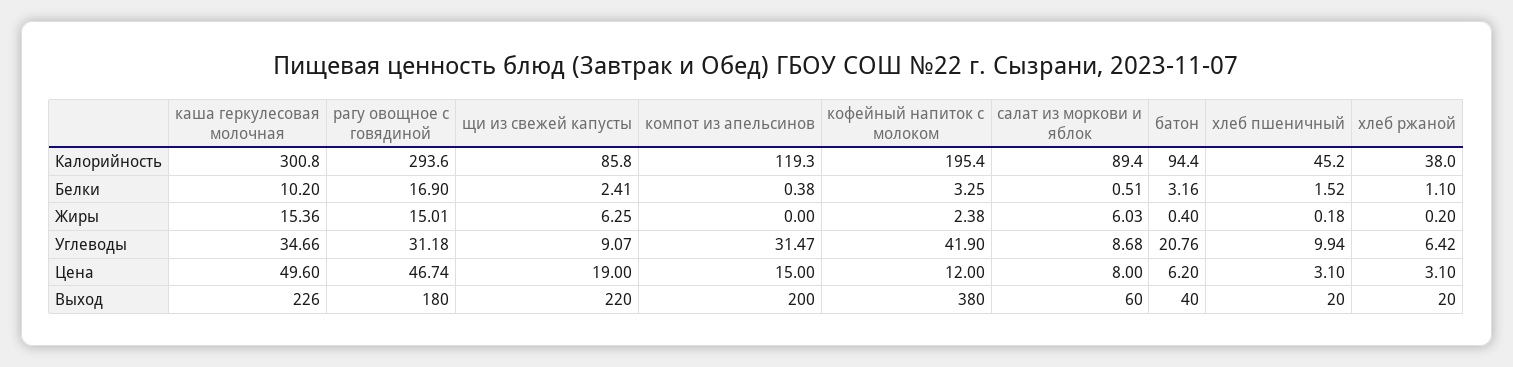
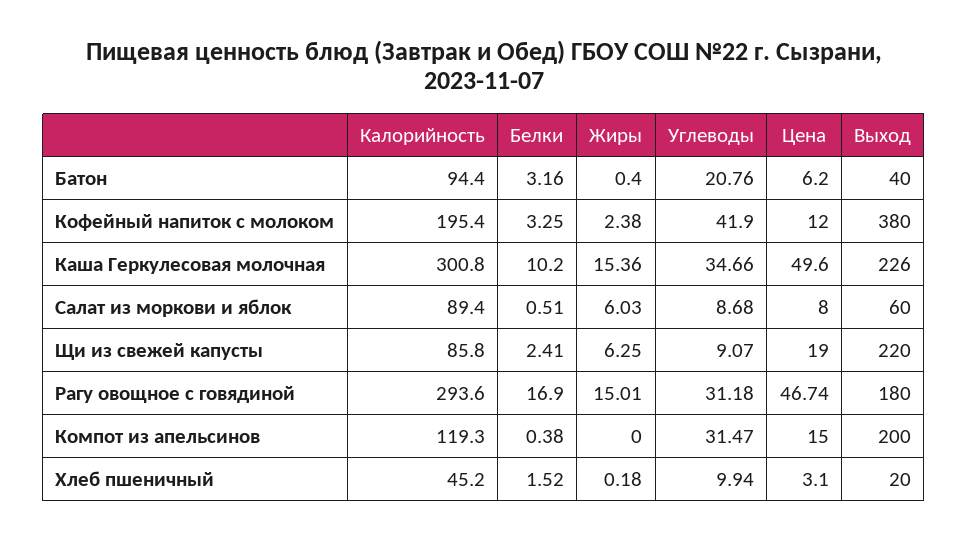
  {
    "каша геркулесовая молочная": {
      "Калорийность": 300.8,
      "Белки": 10.2,
      "Жиры": 15.36,
      "Углеводы": 34.66,
      "Цена": 49.6,
      "Выход": 226
    },
    "рагу овощное с говядиной": {
      "Калорийность": 293.6,
      "Белки": 16.9,
      "Жиры": 15.01,
      "Углеводы": 31.18,
      "Цена": 46.74,
      "Выход": 180
    },
    "щи из свежей капусты": {
      "Калорийность": 85.8,
      "Белки": 2.41,
      "Жиры": 6.25,
      "Углеводы": 9.07,
      "Цена": 19,
      "Выход": 220
    },
    "компот из апельсинов": {
      "Калорийность": 119.3,
      "Белки": 0.38,
      "Жиры": 0,
      "Углеводы": 31.47,
      "Цена": 15,
      "Выход": 200
    },
    "кофейный напиток с молоком": {
      "Калорийность": 195.4,
      "Белки": 3.25,
      "Жиры": 2.38,
      "Углеводы": 41.9,
      "Цена": 12,
      "Выход": 380
    },
    "салат из моркови и яблок": {
      "Калорийность": 89.4,
      "Белки": 0.51,
      "Жиры": 6.03,
      "Углеводы": 8.68,
      "Цена": 8,
      "Выход": 60
    },
    "батон": {
      "Калорийность": 94.4,
      "Белки": 3.16,
      "Жиры": 0.4,
      "Углеводы": 20.76,
      "Цена": 6.2,
      "Выход": 40
    },
    "хлеб пшеничный": {
      "Калорийность": 45.2,
      "Белки": 1.52,
      "Жиры": 0.18,
      "Углеводы": 9.94,
      "Цена": 3.1,
      "Выход": 20
-   },
+   }
-   "хлеб ржаной": {
-     "Калорийность": 38,
-     "Белки": 1.1,
-     "Жиры": 0.2,
-     "Углеводы": 6.42,
-     "Цена": 3.1,
-     "Выход": 20
-   }
  }

